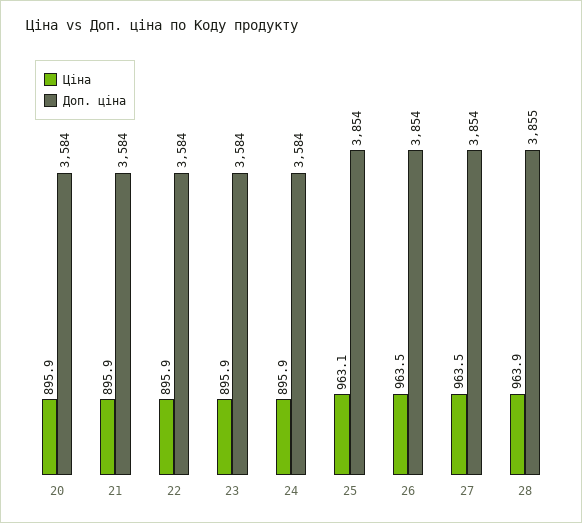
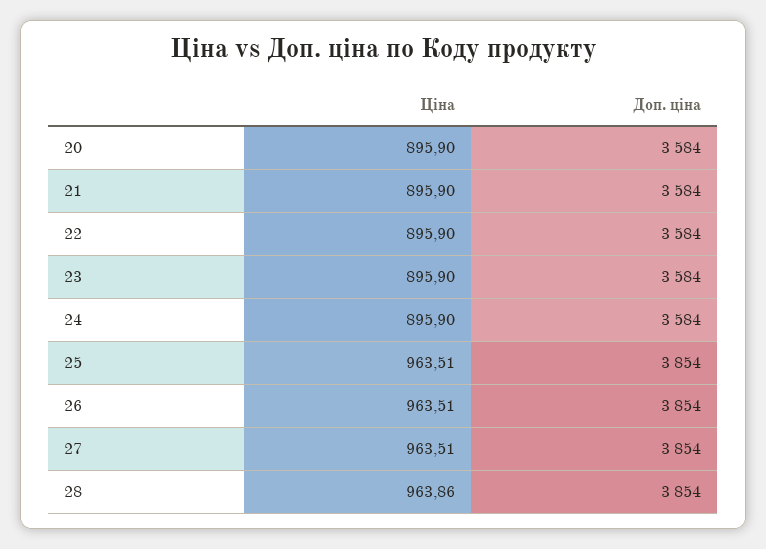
  {
    "Ціна": {
      "20": 895.9,
      "21": 895.9,
      "22": 895.9,
      "23": 895.9,
      "24": 895.9,
-     "25": 963.1,
+     "25": 963.51,
      "26": 963.51,
      "27": 963.51,
      "28": 963.86
    },
    "Доп. ціна": {
      "20": 3584,
      "21": 3584,
      "22": 3584,
      "23": 3584,
      "24": 3584,
      "25": 3854,
      "26": 3854,
      "27": 3854,
-     "28": 3855
+     "28": 3854
    }
  }

